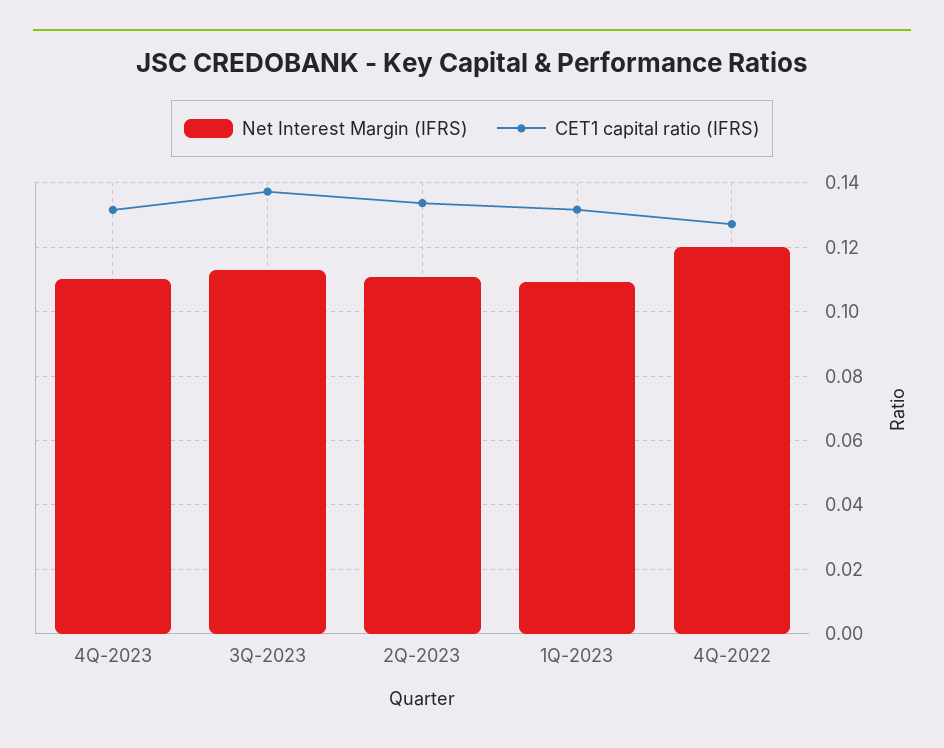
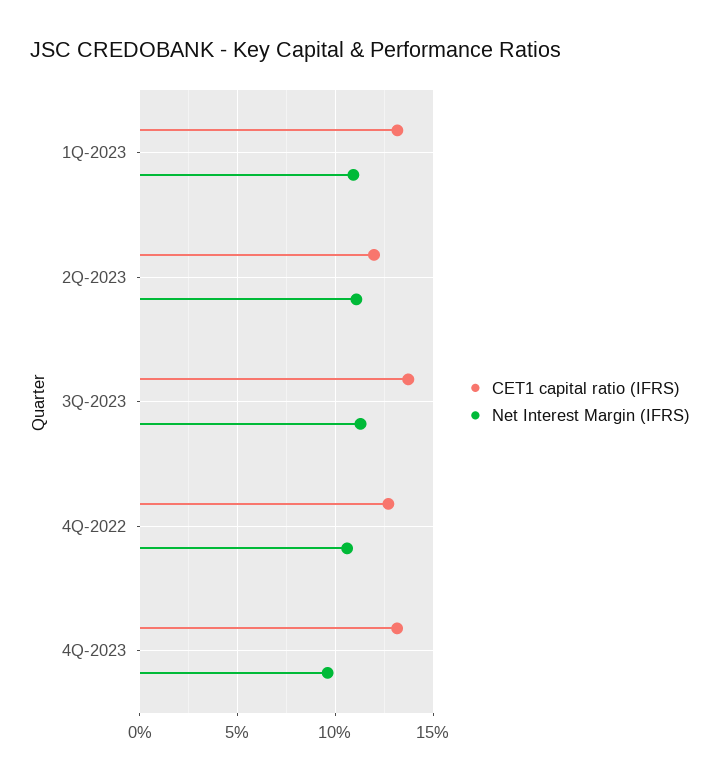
  {
    "Net Interest Margin (IFRS)": {
-     "4Q-2023": 0.11,
+     "4Q-2023": 0.095,
      "3Q-2023": 0.112,
      "2Q-2023": 0.11,
      "1Q-2023": 0.11,
-     "4Q-2022": 0.12
+     "4Q-2022": 0.105
    },
    "CET1 capital ratio (IFRS)": {
      "4Q-2023": 0.132,
      "3Q-2023": 0.138,
-     "2Q-2023": 0.134,
+     "2Q-2023": 0.12,
      "1Q-2023": 0.132,
      "4Q-2022": 0.128
    }
  }

